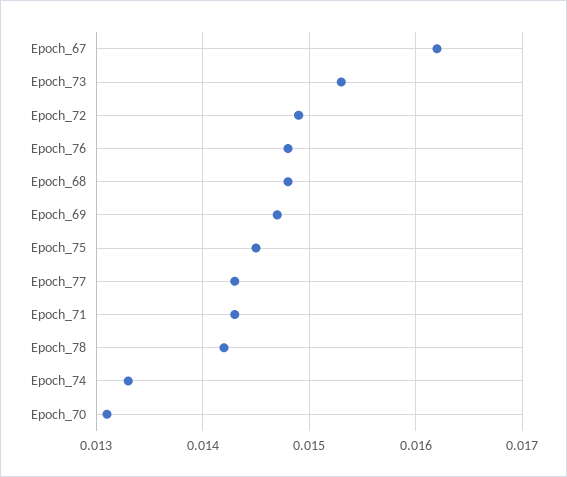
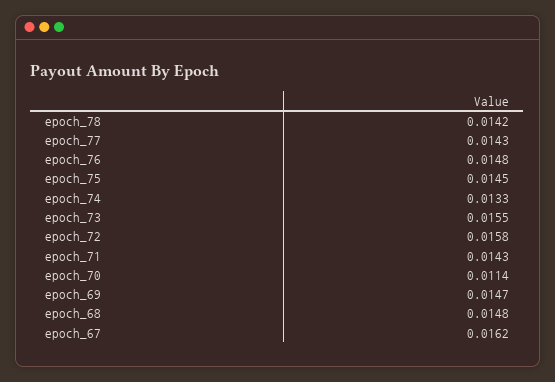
  {
    "Epoch_67": 0.0162,
-   "Epoch_73": 0.0153,
+   "Epoch_73": 0.0155,
-   "Epoch_72": 0.0149,
+   "Epoch_72": 0.0158,
    "Epoch_76": 0.0148,
    "Epoch_68": 0.0148,
    "Epoch_69": 0.0147,
    "Epoch_75": 0.0145,
    "Epoch_77": 0.0143,
    "Epoch_71": 0.0143,
    "Epoch_78": 0.0142,
    "Epoch_74": 0.0133,
-   "Epoch_70": 0.0131
+   "Epoch_70": 0.0114
  }

